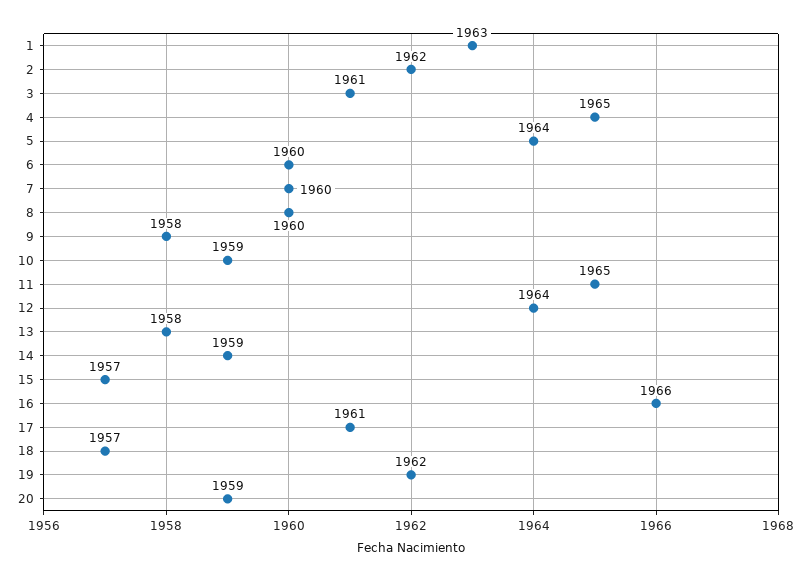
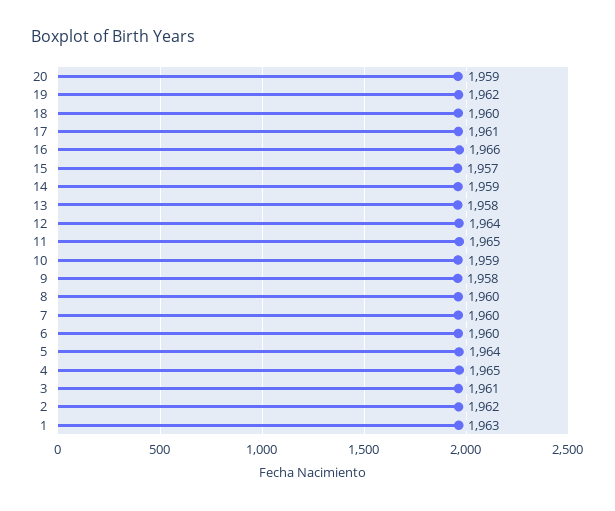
  {
    "1": 1963,
    "2": 1962,
    "3": 1961,
    "4": 1965,
    "5": 1964,
    "6": 1960,
    "7": 1960,
    "8": 1960,
    "9": 1958,
    "10": 1959,
    "11": 1965,
    "12": 1964,
    "13": 1958,
    "14": 1959,
    "15": 1957,
    "16": 1966,
    "17": 1961,
-   "18": 1957,
+   "18": 1960,
    "19": 1962,
    "20": 1959
  }

